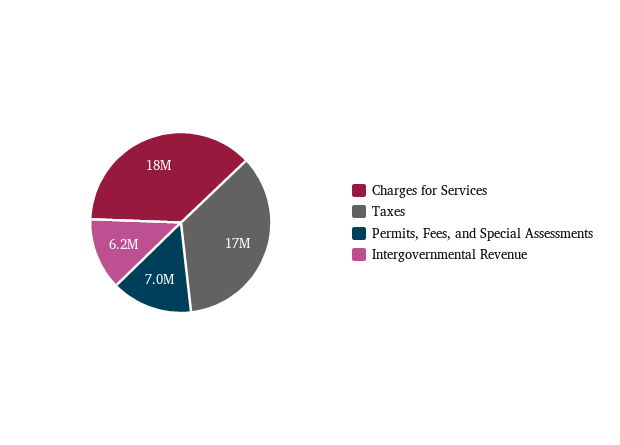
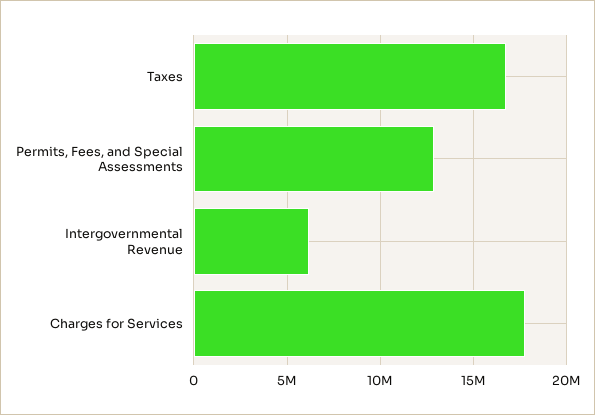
  {
    "Charges for Services": 18000000,
    "Taxes": 17000000,
-   "Permits, Fees, and Special Assessments": 7000000,
+   "Permits, Fees, and Special Assessments": 13000000,
    "Intergovernmental Revenue": 6200000
  }

